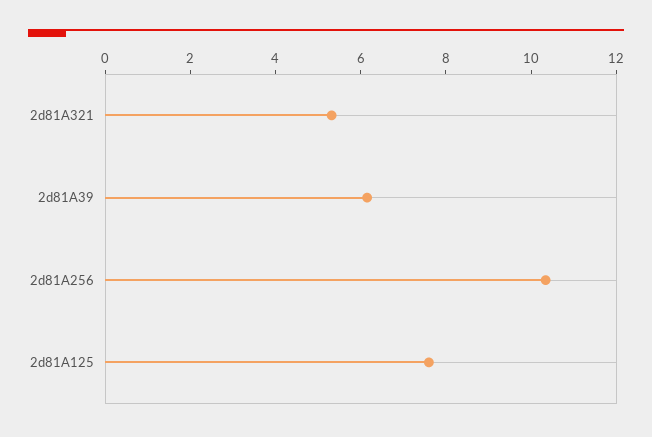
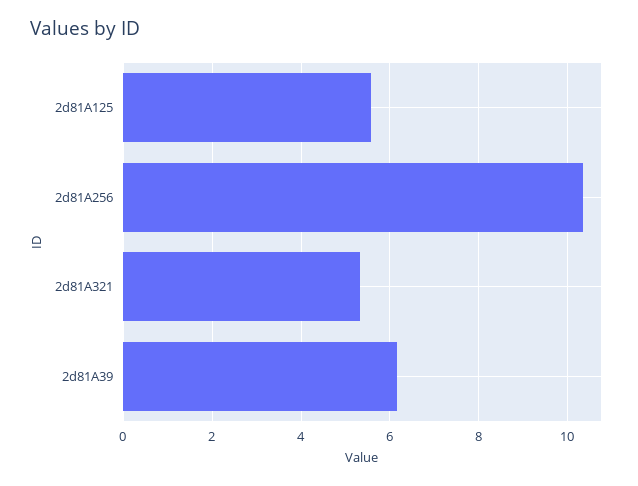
  {
    "2d81A321": 5.4,
    "2d81A39": 6.2,
    "2d81A256": 10.4,
-   "2d81A125": 7.5
+   "2d81A125": 5.6
  }

